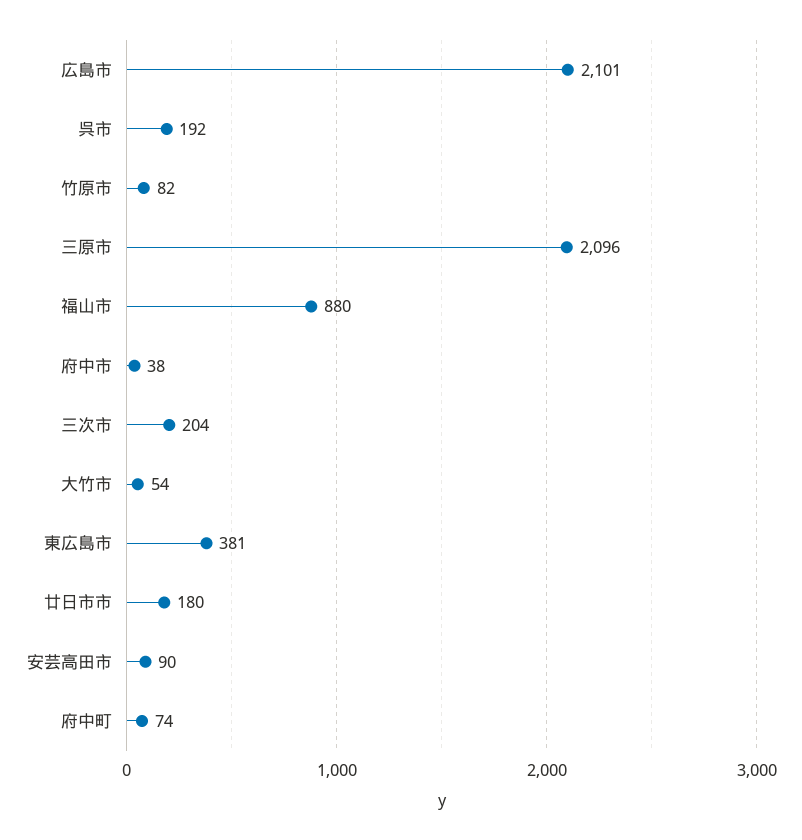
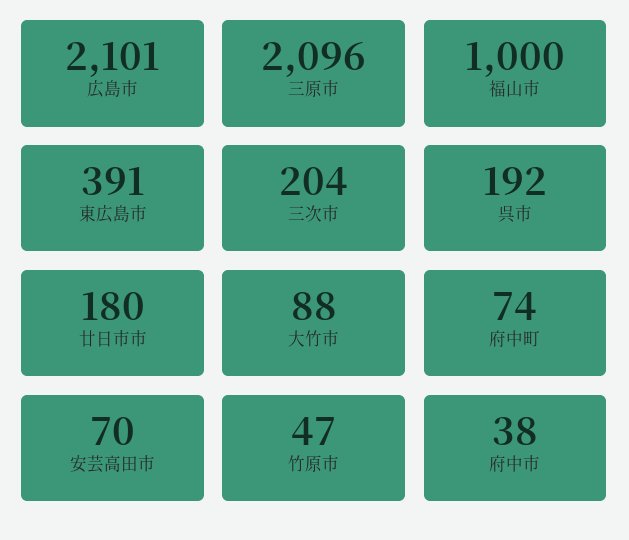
  {
    "広島市": 2101,
    "呉市": 192,
-   "竹原市": 82,
+   "竹原市": 47,
    "三原市": 2096,
-   "福山市": 880,
+   "福山市": 1000,
    "府中市": 38,
    "三次市": 204,
-   "大竹市": 54,
+   "大竹市": 88,
-   "東広島市": 381,
+   "東広島市": 391,
    "廿日市市": 180,
-   "安芸高田市": 90,
+   "安芸高田市": 70,
    "府中町": 74
  }

